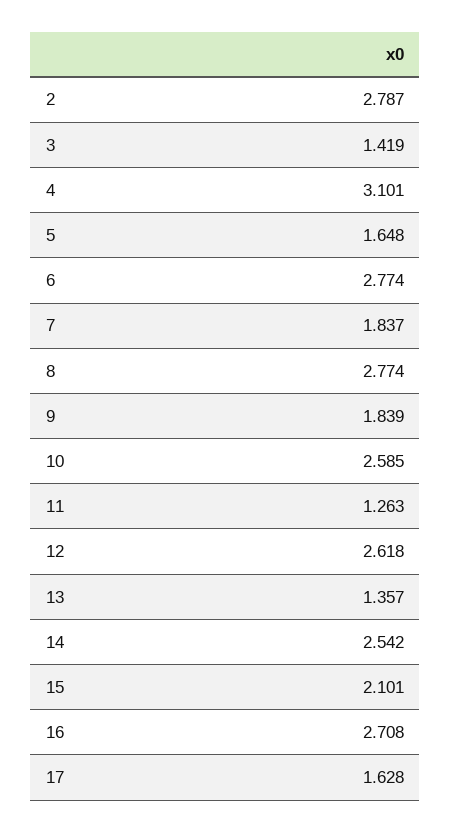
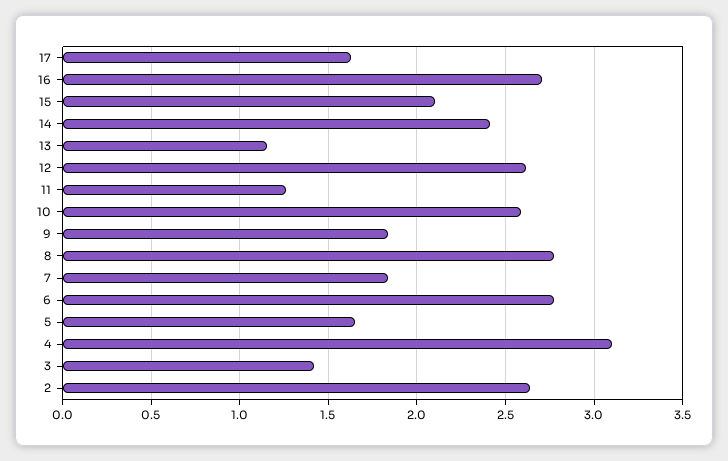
  {
-   "2": 2.787,
+   "2": 2.65,
    "3": 1.419,
    "4": 3.101,
    "5": 1.648,
    "6": 2.774,
    "7": 1.837,
    "8": 2.774,
    "9": 1.839,
    "10": 2.585,
    "11": 1.263,
    "12": 2.618,
-   "13": 1.357,
+   "13": 1.15,
-   "14": 2.542,
+   "14": 2.4,
    "15": 2.101,
    "16": 2.708,
    "17": 1.628
  }

